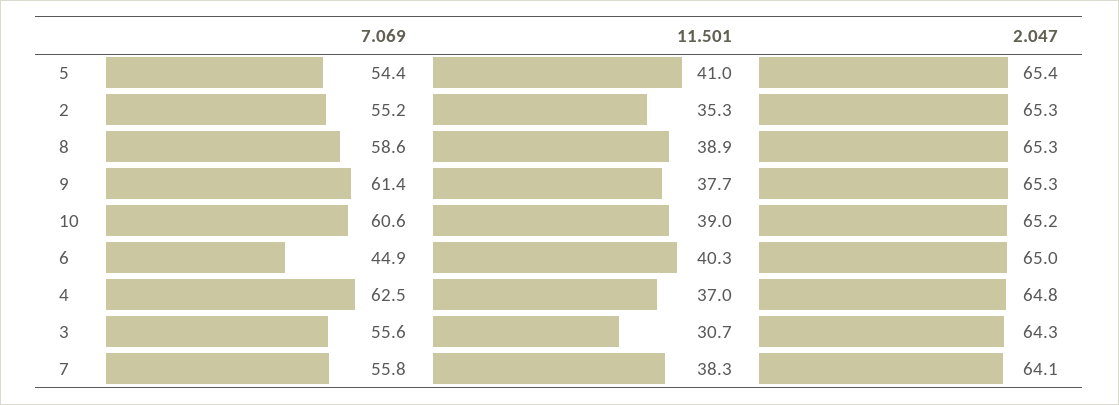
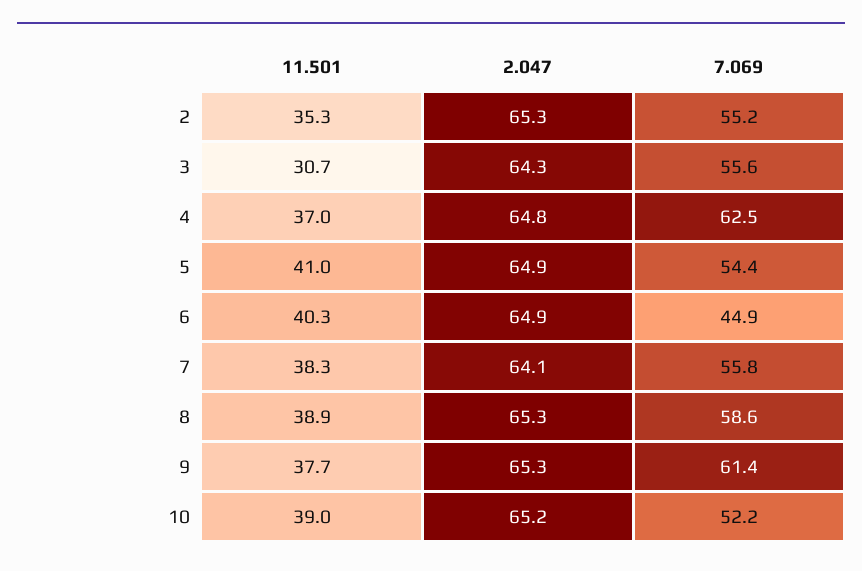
  {
    "7.069": {
      "5": 54.4,
      "2": 55.2,
      "8": 58.6,
      "9": 61.4,
-     "10": 60.6,
+     "10": 52.2,
      "6": 44.9,
      "4": 62.5,
      "3": 55.6,
      "7": 55.8
    },
    "11.501": {
      "5": 41,
      "2": 35.3,
      "8": 38.9,
      "9": 37.7,
      "10": 39,
      "6": 40.3,
      "4": 37,
      "3": 30.7,
      "7": 38.3
    },
    "2.047": {
-     "5": 65.4,
+     "5": 64.9,
      "2": 65.3,
      "8": 65.3,
      "9": 65.3,
      "10": 65.2,
-     "6": 65,
+     "6": 64.9,
      "4": 64.8,
      "3": 64.3,
      "7": 64.1
    }
  }

